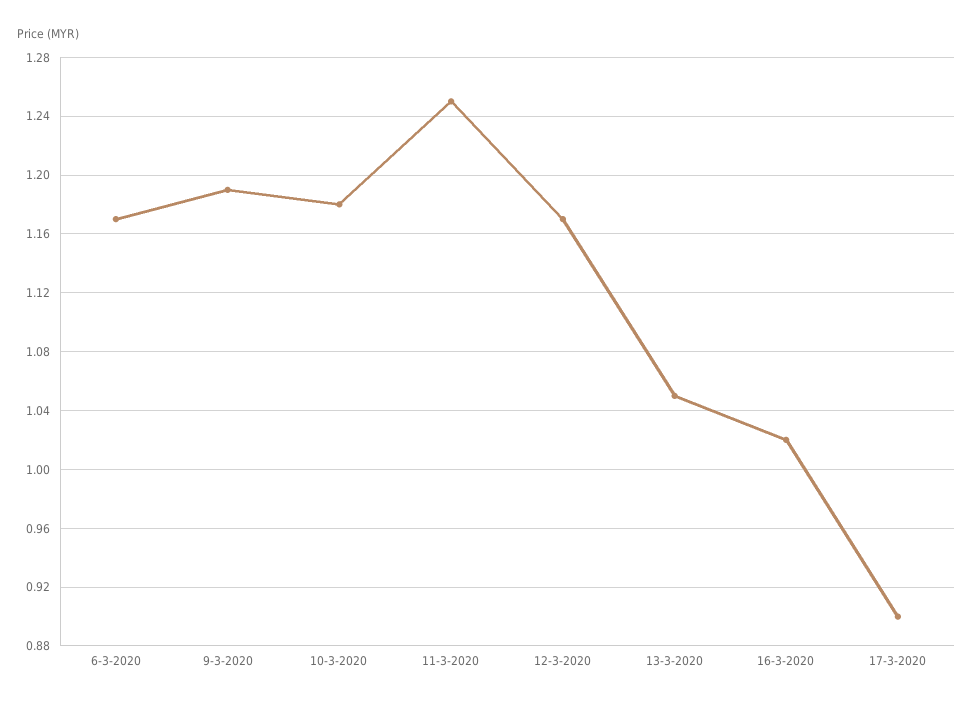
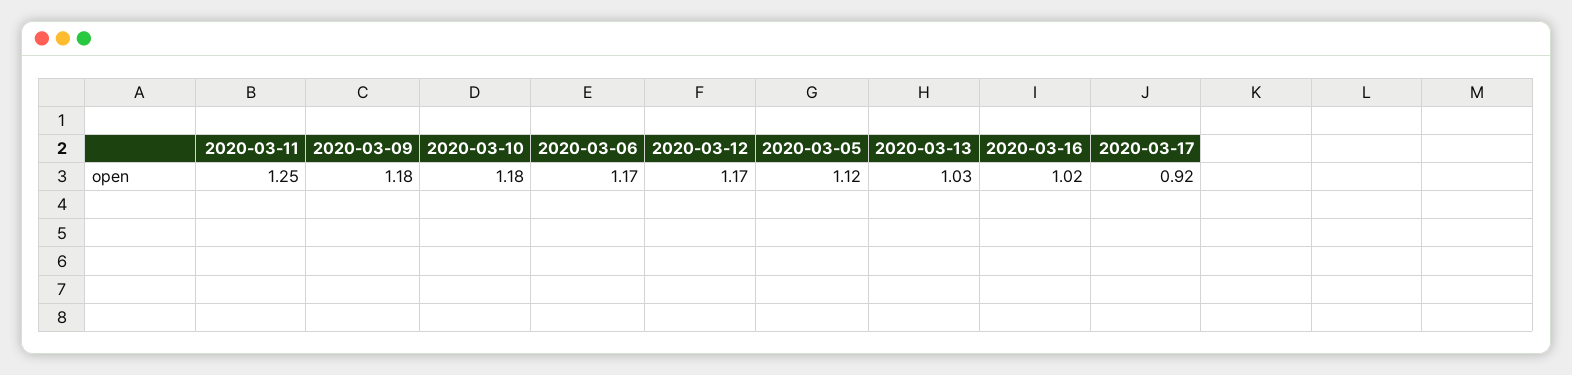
  {
    "6-3-2020": 1.17,
-   "9-3-2020": 1.19,
+   "9-3-2020": 1.18,
    "10-3-2020": 1.18,
    "11-3-2020": 1.25,
    "12-3-2020": 1.17,
-   "13-3-2020": 1.05,
+   "13-3-2020": 1.03,
    "16-3-2020": 1.02,
-   "17-3-2020": 0.9
+   "17-3-2020": 0.92,
+   "2020-03-05": 1.12
  }

